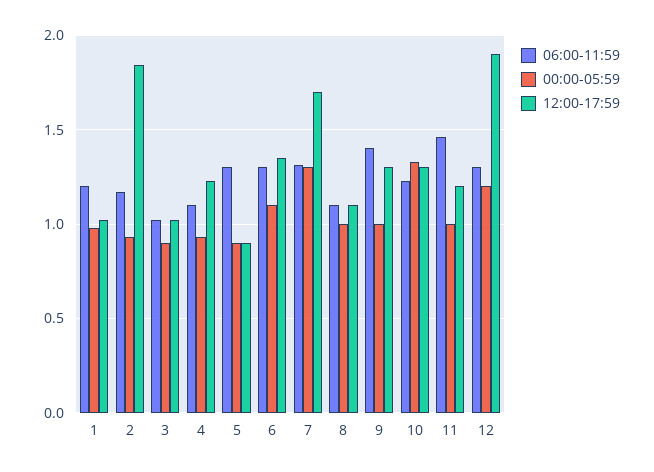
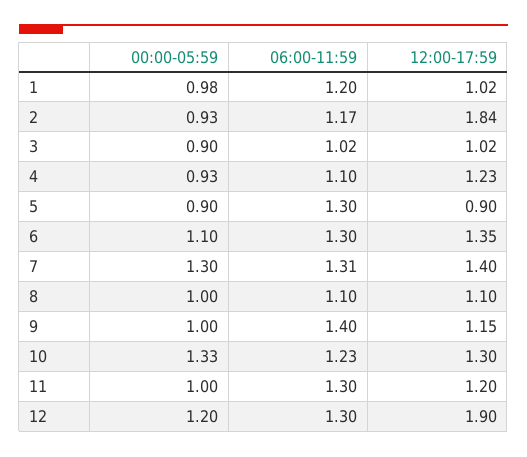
  {
    "06:00-11:59": {
      "1": 1.2,
      "2": 1.17,
      "3": 1.02,
      "4": 1.1,
      "5": 1.3,
      "6": 1.3,
      "7": 1.31,
      "8": 1.1,
      "9": 1.4,
      "10": 1.23,
-     "11": 1.45,
+     "11": 1.3,
      "12": 1.3
    },
    "00:00-05:59": {
      "1": 0.98,
      "2": 0.93,
      "3": 0.9,
      "4": 0.93,
      "5": 0.9,
      "6": 1.1,
      "7": 1.3,
      "8": 1,
      "9": 1,
      "10": 1.33,
      "11": 1,
      "12": 1.2
    },
    "12:00-17:59": {
      "1": 1.02,
      "2": 1.84,
      "3": 1.02,
      "4": 1.23,
      "5": 0.9,
      "6": 1.35,
-     "7": 1.7,
+     "7": 1.4,
      "8": 1.1,
-     "9": 1.3,
+     "9": 1.15,
      "10": 1.3,
      "11": 1.2,
      "12": 1.9
    }
  }

